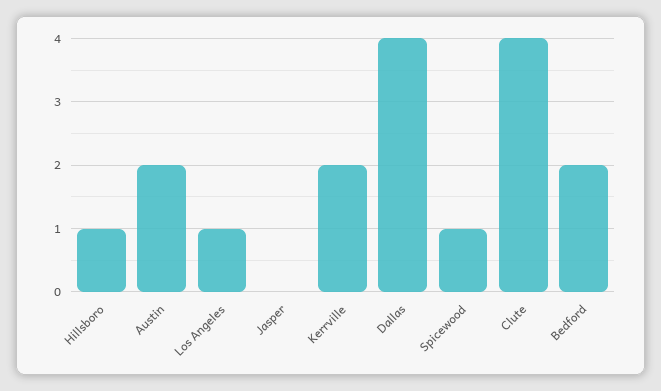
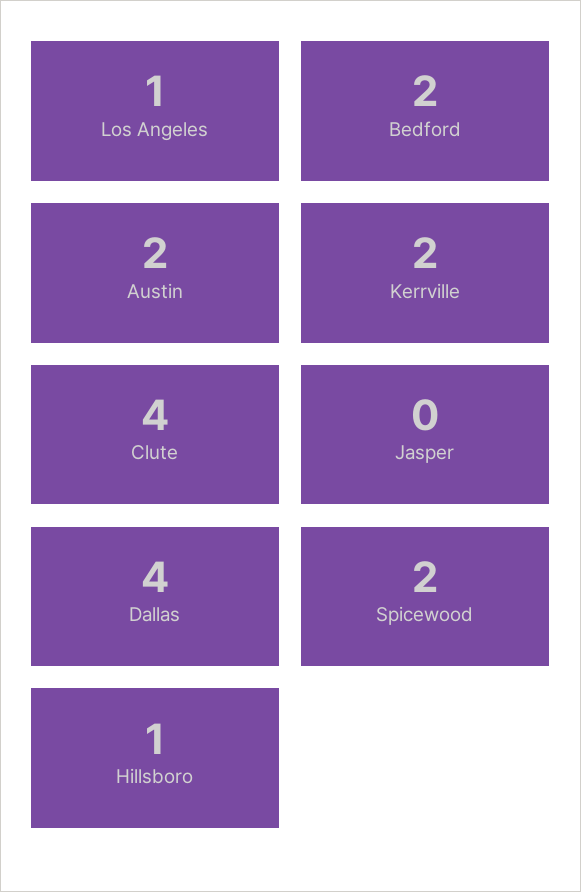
  {
    "Hillsboro": 1,
    "Austin": 2,
    "Los Angeles": 1,
    "Jasper": 0,
    "Kerrville": 2,
    "Dallas": 4,
-   "Spicewood": 1,
+   "Spicewood": 2,
    "Clute": 4,
    "Bedford": 2
  }

